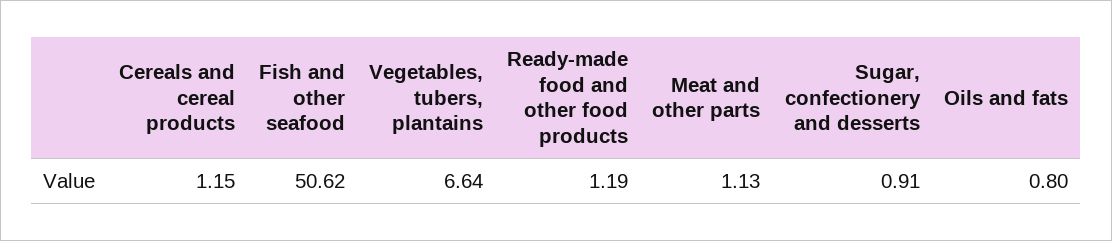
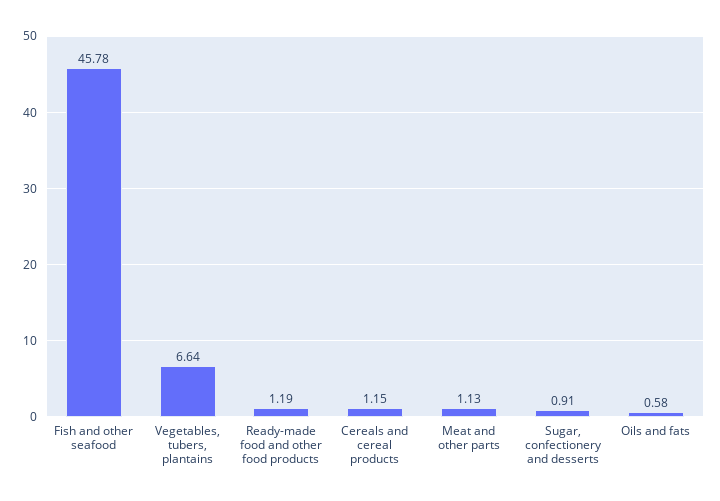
  {
    "Cereals and cereal products": 1.15,
-   "Fish and other seafood": 50.62,
+   "Fish and other seafood": 45.78,
    "Vegetables, tubers, plantains": 6.64,
    "Ready-made food and other food products": 1.19,
    "Meat and other parts": 1.13,
    "Sugar, confectionery and desserts": 0.91,
-   "Oils and fats": 0.8
+   "Oils and fats": 0.58
  }

